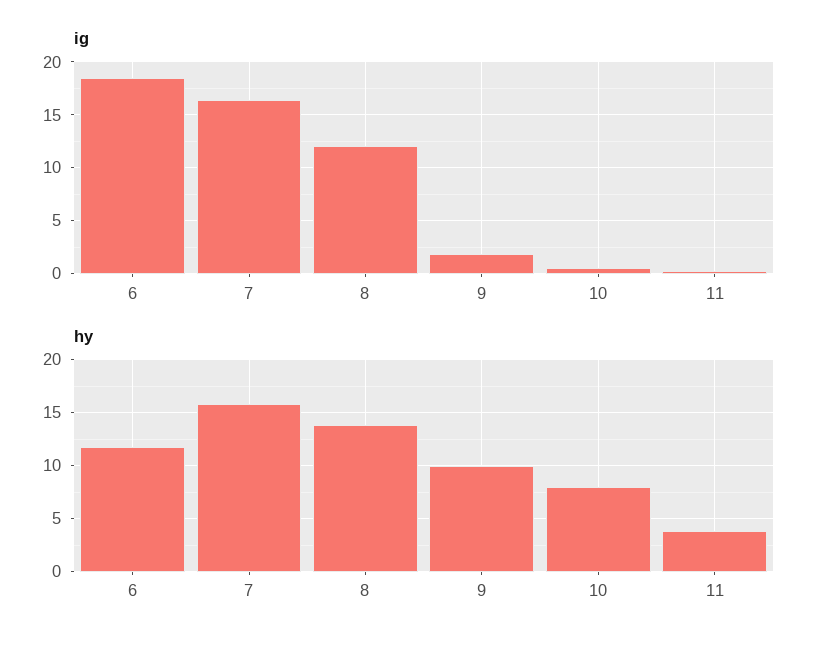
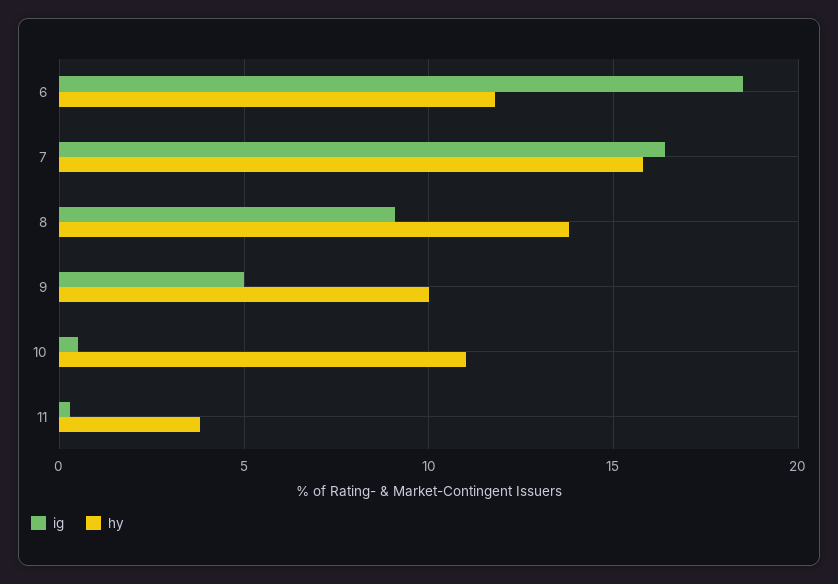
  {
    "ig": {
      "6": 18.5,
      "7": 16.5,
-     "8": 12,
+     "8": 9,
-     "9": 2,
+     "9": 5,
      "10": 0.5,
      "11": 0.5
    },
    "hy": {
      "6": 12,
      "7": 16,
      "8": 14,
      "9": 10,
-     "10": 8,
+     "10": 11,
      "11": 4
    }
  }

